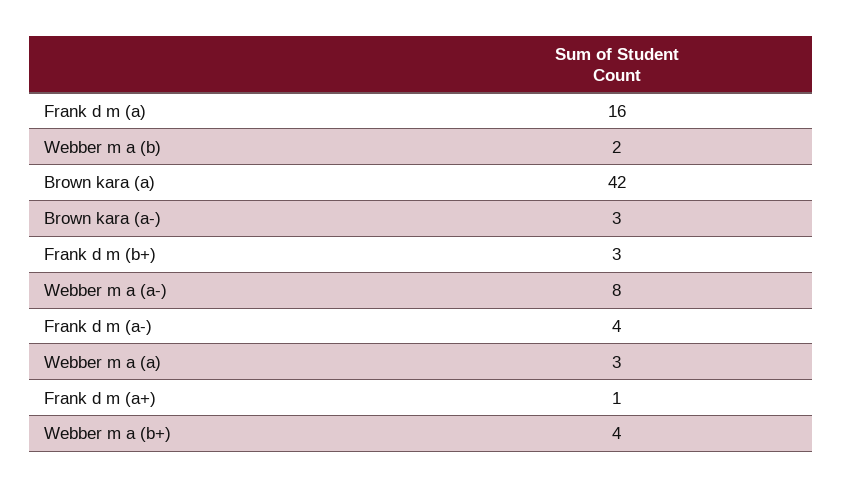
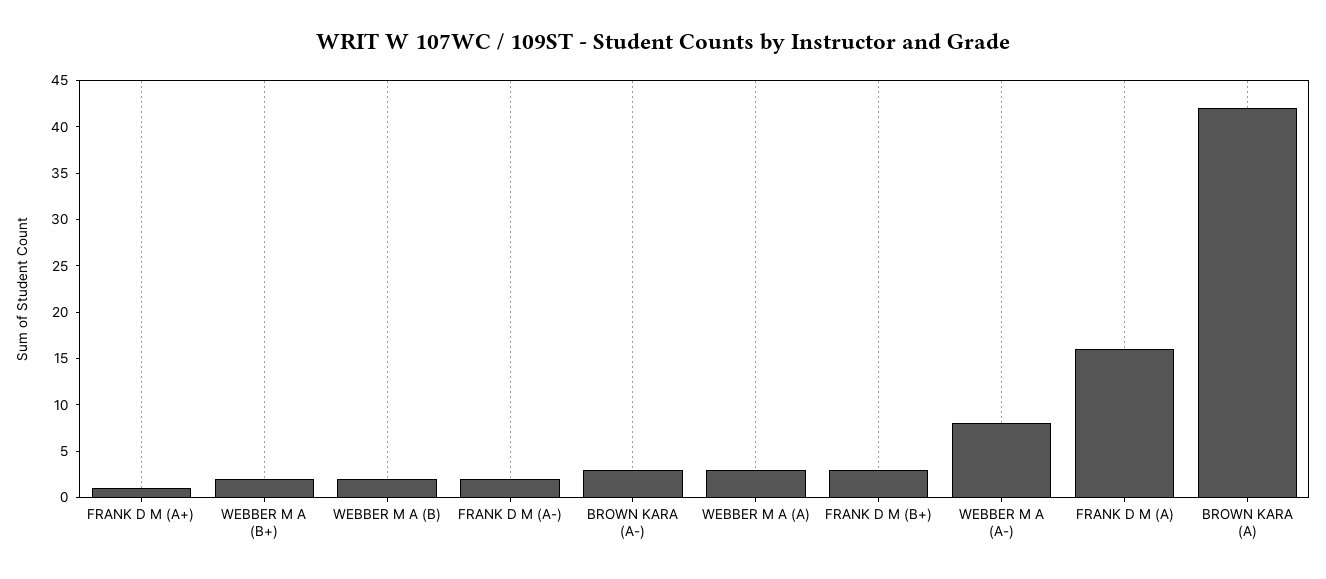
  {
    "Frank d m (a)": 16,
    "Webber m a (b)": 2,
    "Brown kara (a)": 42,
    "Brown kara (a-)": 3,
    "Frank d m (b+)": 3,
    "Webber m a (a-)": 8,
-   "Frank d m (a-)": 4,
+   "Frank d m (a-)": 2,
    "Webber m a (a)": 3,
    "Frank d m (a+)": 1,
-   "Webber m a (b+)": 4
+   "Webber m a (b+)": 2
  }

